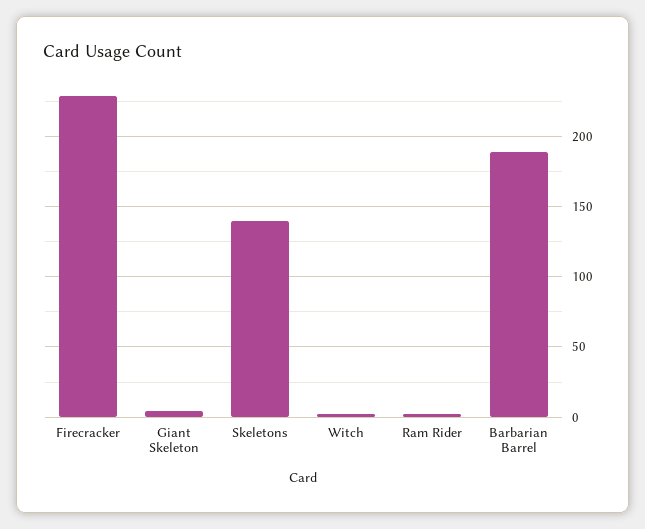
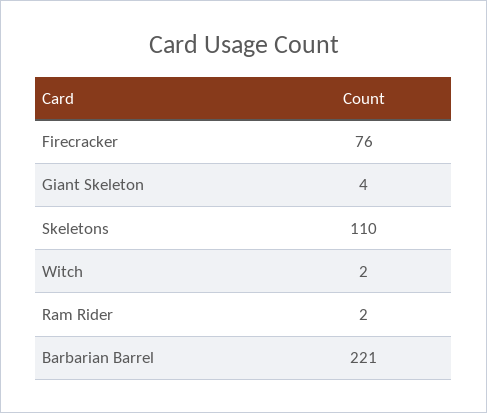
  {
-   "Firecracker": 230,
+   "Firecracker": 76,
    "Giant Skeleton": 4,
-   "Skeletons": 140,
+   "Skeletons": 110,
    "Witch": 2,
    "Ram Rider": 2,
-   "Barbarian Barrel": 190
+   "Barbarian Barrel": 221
  }

